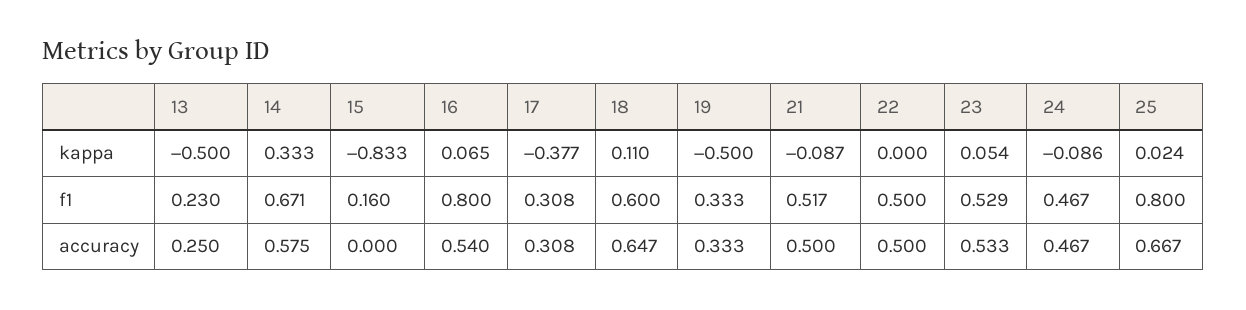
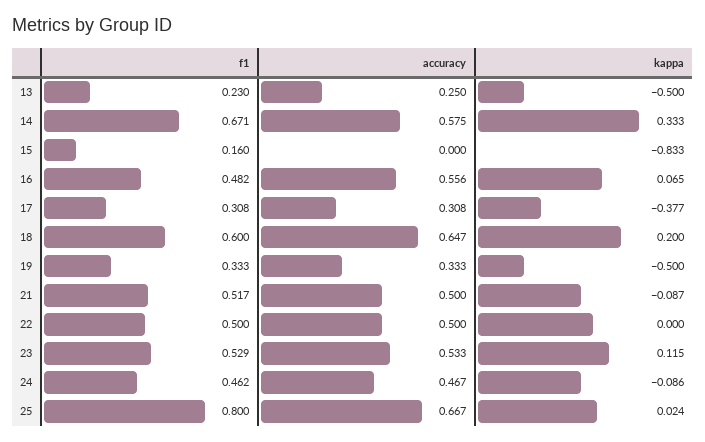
  {
    "13": {
      "kappa": -0.5,
      "f1": 0.23,
      "accuracy": 0.25
    },
    "14": {
      "kappa": 0.333,
      "f1": 0.671,
      "accuracy": 0.575
    },
    "15": {
      "kappa": -0.833,
      "f1": 0.16,
      "accuracy": 0
    },
    "16": {
      "kappa": 0.065,
-     "f1": 0.8,
+     "f1": 0.482,
-     "accuracy": 0.54
+     "accuracy": 0.556
    },
    "17": {
      "kappa": -0.377,
      "f1": 0.308,
      "accuracy": 0.308
    },
    "18": {
-     "kappa": 0.11,
+     "kappa": 0.2,
      "f1": 0.6,
      "accuracy": 0.647
    },
    "19": {
      "kappa": -0.5,
      "f1": 0.333,
      "accuracy": 0.333
    },
    "21": {
      "kappa": -0.087,
      "f1": 0.517,
      "accuracy": 0.5
    },
    "22": {
      "kappa": 0,
      "f1": 0.5,
      "accuracy": 0.5
    },
    "23": {
-     "kappa": 0.054,
+     "kappa": 0.115,
      "f1": 0.529,
      "accuracy": 0.533
    },
    "24": {
      "kappa": -0.086,
-     "f1": 0.467,
+     "f1": 0.462,
      "accuracy": 0.467
    },
    "25": {
      "kappa": 0.024,
      "f1": 0.8,
      "accuracy": 0.667
    }
  }

